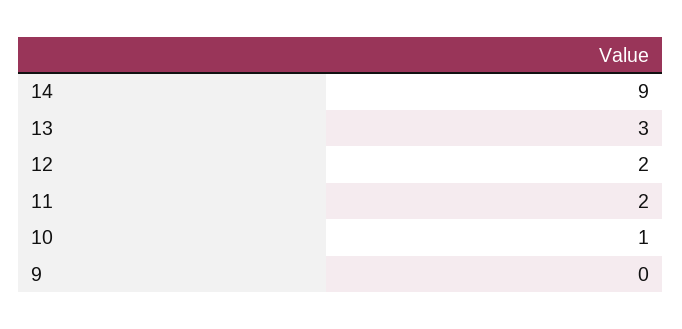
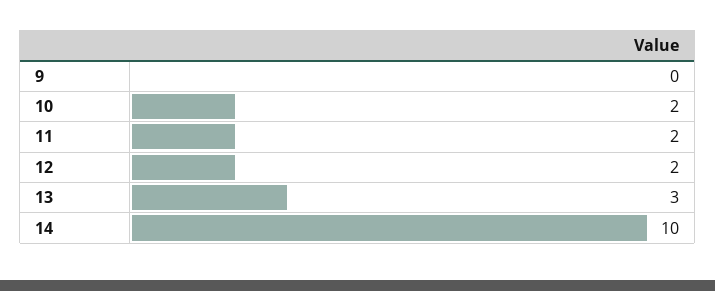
  {
-   "14": 9,
+   "14": 10,
    "13": 3,
    "12": 2,
    "11": 2,
-   "10": 1,
+   "10": 2,
    "9": 0
  }

